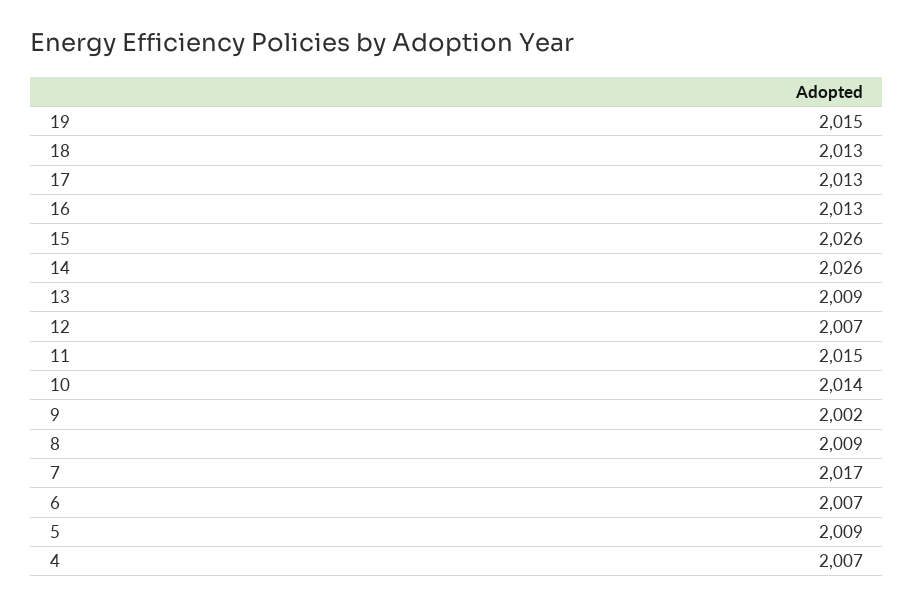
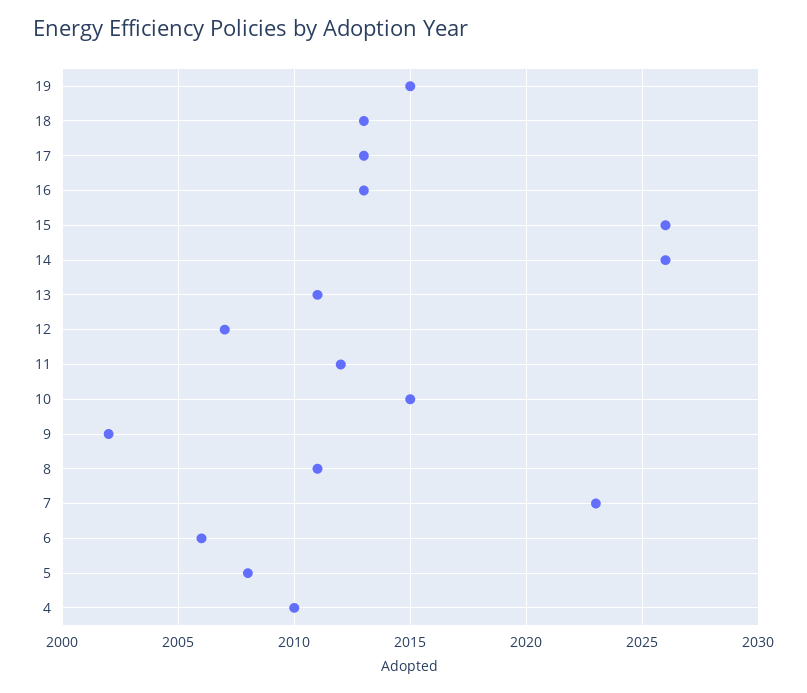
  {
    "19": 2015,
    "18": 2013,
    "17": 2013,
    "16": 2013,
    "15": 2026,
    "14": 2026,
-   "13": 2009,
+   "13": 2011,
    "12": 2007,
-   "11": 2015,
+   "11": 2012,
-   "10": 2014,
+   "10": 2015,
    "9": 2002,
-   "8": 2009,
+   "8": 2011,
-   "7": 2017,
+   "7": 2023,
-   "6": 2007,
+   "6": 2006,
-   "5": 2009,
+   "5": 2008,
-   "4": 2007
+   "4": 2010
  }

